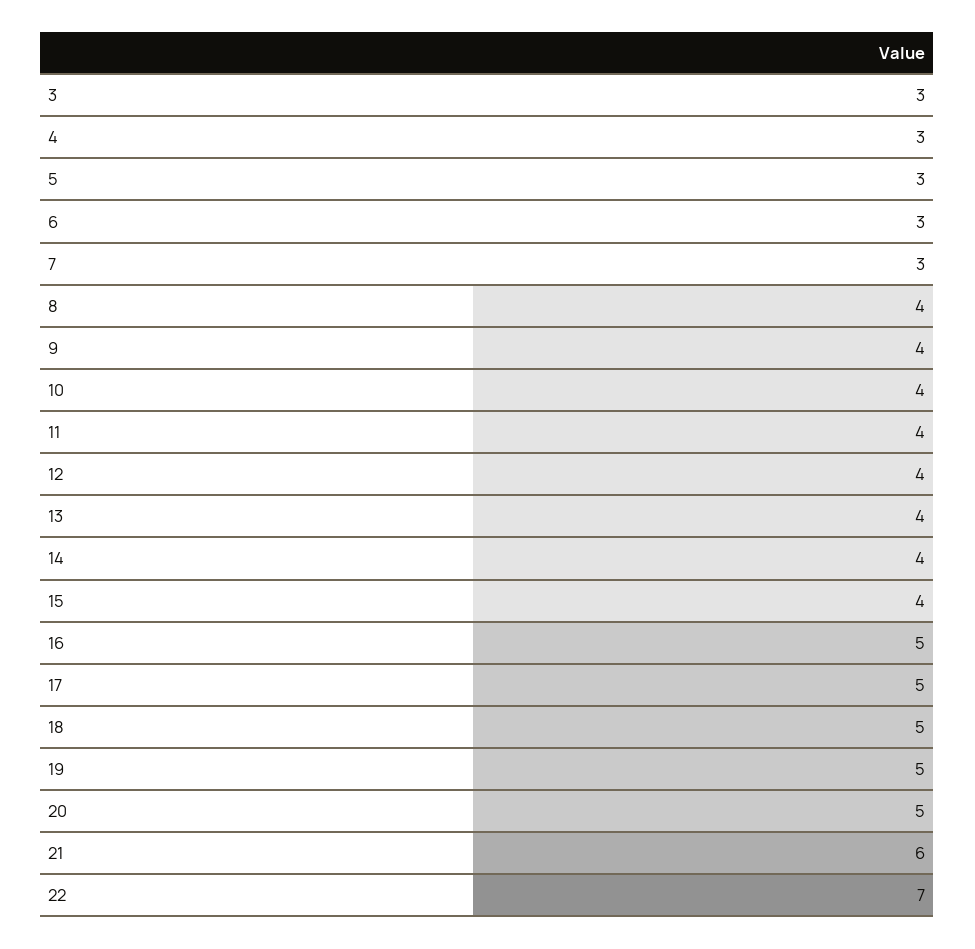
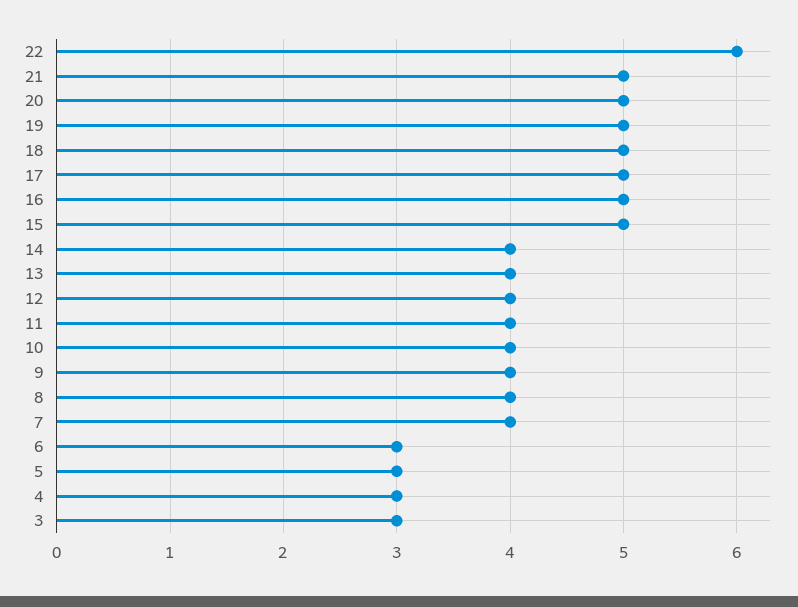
  {
    "3": 3,
    "4": 3,
    "5": 3,
    "6": 3,
-   "7": 3,
+   "7": 4,
    "8": 4,
    "9": 4,
    "10": 4,
    "11": 4,
    "12": 4,
    "13": 4,
    "14": 4,
-   "15": 4,
+   "15": 5,
    "16": 5,
    "17": 5,
    "18": 5,
    "19": 5,
    "20": 5,
-   "21": 6,
+   "21": 5,
-   "22": 7
+   "22": 6
  }

